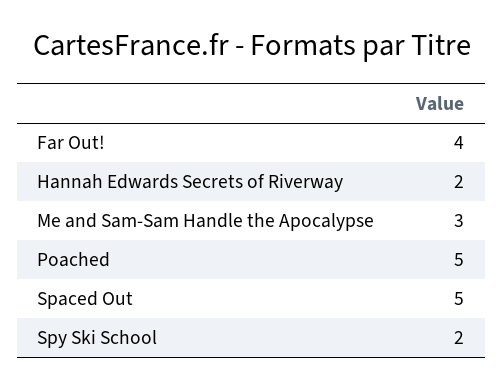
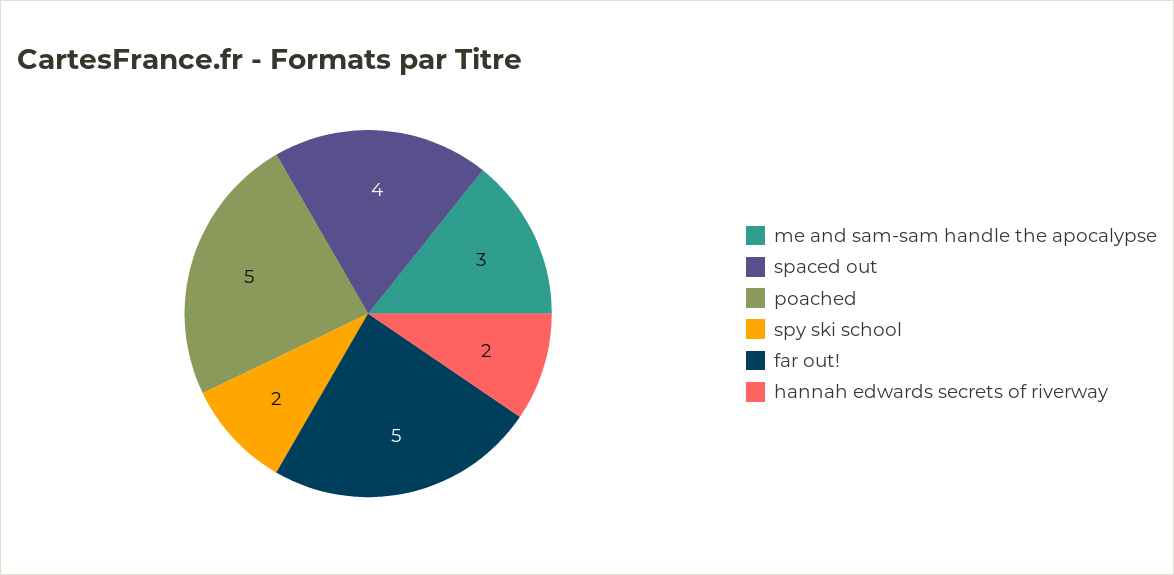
  {
-   "Far Out!": 4,
+   "Far Out!": 5,
    "Hannah Edwards Secrets of Riverway": 2,
    "Me and Sam-Sam Handle the Apocalypse": 3,
    "Poached": 5,
-   "Spaced Out": 5,
+   "Spaced Out": 4,
    "Spy Ski School": 2
  }

